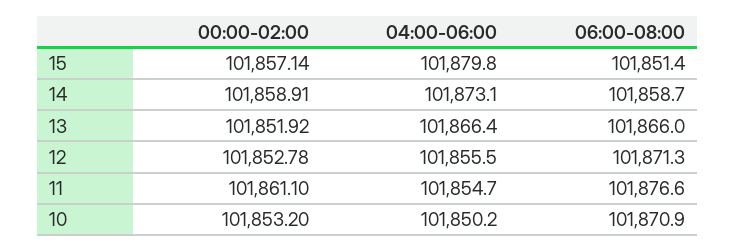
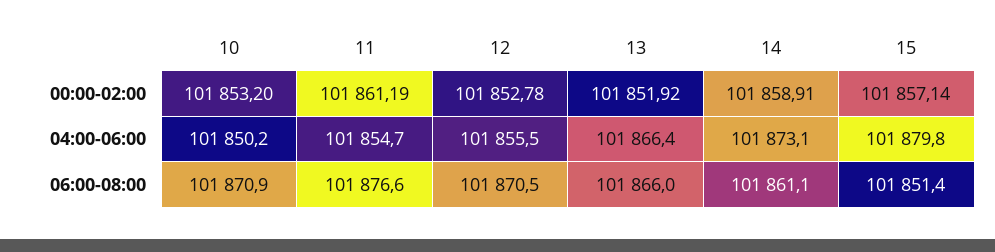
  {
    "00:00-02:00": {
      "15": 101857.14,
      "14": 101858.91,
      "13": 101851.92,
      "12": 101852.78,
-     "11": 101861.1,
+     "11": 101861.19,
      "10": 101853.2
    },
    "04:00-06:00": {
      "15": 101879.8,
      "14": 101873.1,
      "13": 101866.4,
      "12": 101855.5,
      "11": 101854.7,
      "10": 101850.2
    },
    "06:00-08:00": {
      "15": 101851.4,
-     "14": 101858.7,
+     "14": 101861.1,
      "13": 101866,
-     "12": 101871.3,
+     "12": 101870.5,
      "11": 101876.6,
      "10": 101870.9
    }
  }

